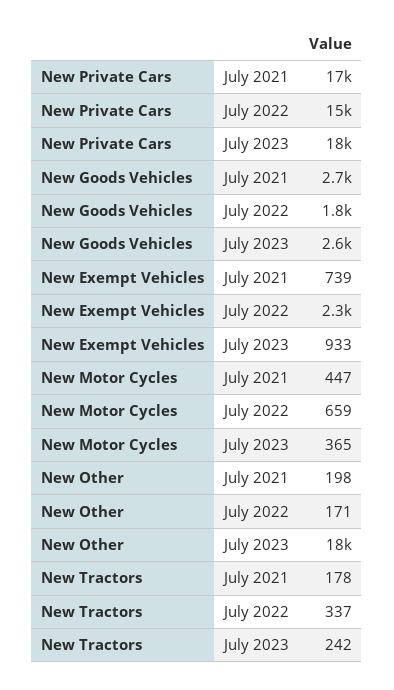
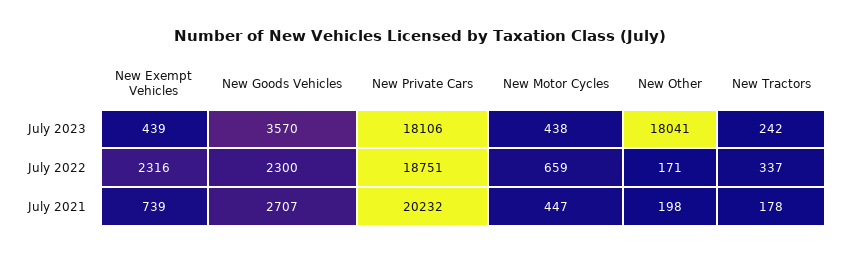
  {
    "New Private Cars": {
-     "July 2021": 17000,
+     "July 2021": 20232,
-     "July 2022": 15000,
+     "July 2022": 18751,
      "July 2023": 18106
    },
    "New Goods Vehicles": {
      "July 2021": 2707,
-     "July 2022": 1800,
+     "July 2022": 2300,
-     "July 2023": 2600
+     "July 2023": 3570
    },
    "New Exempt Vehicles": {
      "July 2021": 739,
      "July 2022": 2316,
-     "July 2023": 933
+     "July 2023": 439
    },
    "New Motor Cycles": {
      "July 2021": 447,
      "July 2022": 659,
-     "July 2023": 365
+     "July 2023": 438
    },
    "New Other": {
      "July 2021": 198,
      "July 2022": 171,
      "July 2023": 18041
    },
    "New Tractors": {
      "July 2021": 178,
      "July 2022": 337,
      "July 2023": 242
    }
  }

